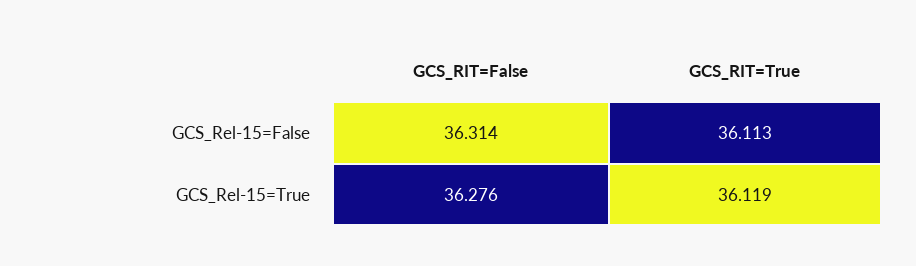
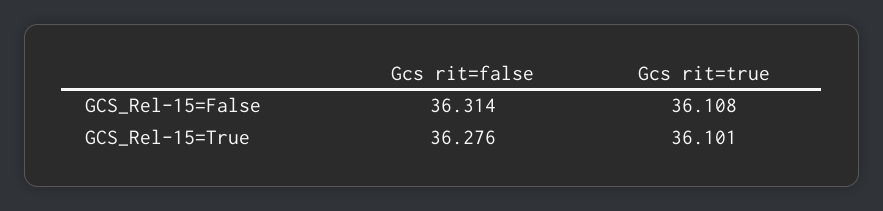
  {
    "GCS_RIT=False": {
      "GCS_Rel-15=False": 36.314,
      "GCS_Rel-15=True": 36.276
    },
    "GCS_RIT=True": {
-     "GCS_Rel-15=False": 36.113,
+     "GCS_Rel-15=False": 36.108,
-     "GCS_Rel-15=True": 36.119
+     "GCS_Rel-15=True": 36.101
    }
  }

